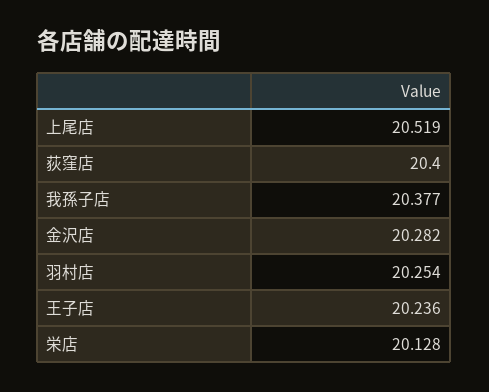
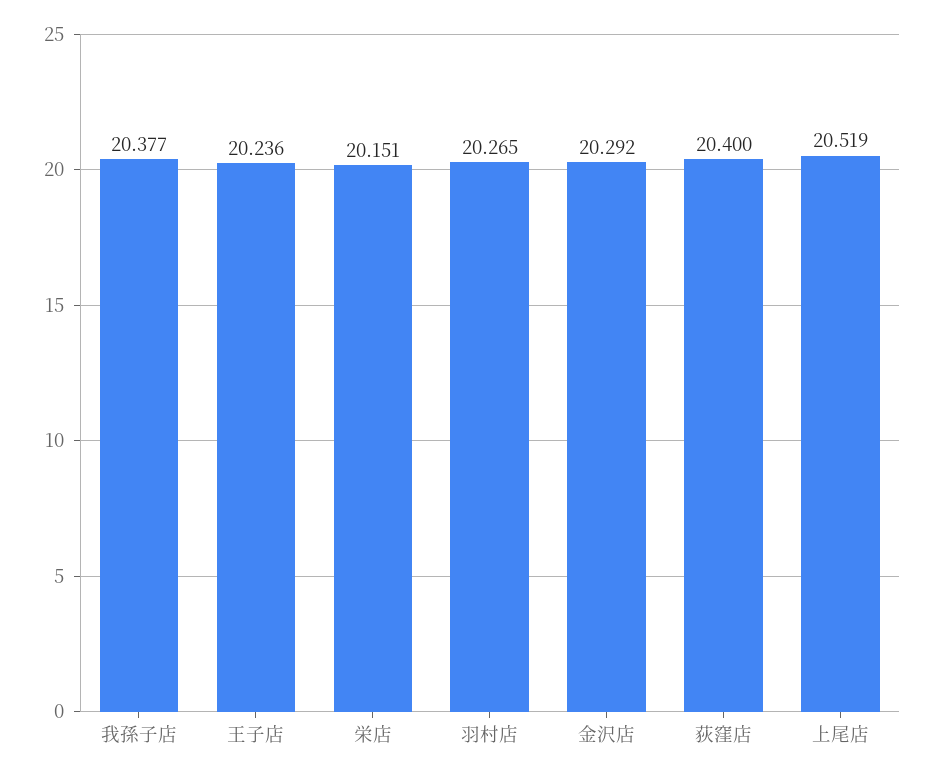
  {
    "上尾店": 20.519,
    "荻窪店": 20.4,
    "我孫子店": 20.377,
-   "金沢店": 20.282,
+   "金沢店": 20.292,
-   "羽村店": 20.254,
+   "羽村店": 20.265,
    "王子店": 20.236,
-   "栄店": 20.128
+   "栄店": 20.151
  }

